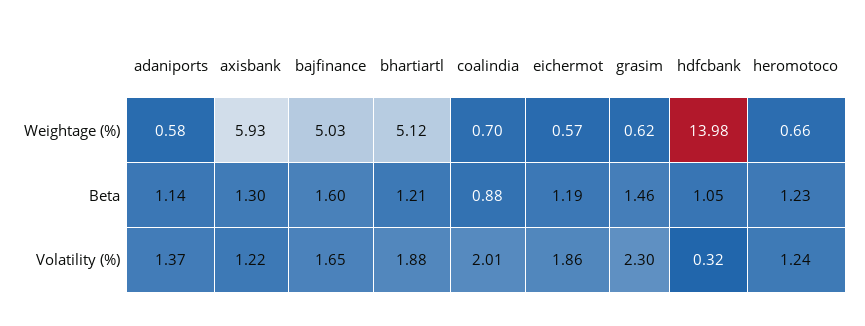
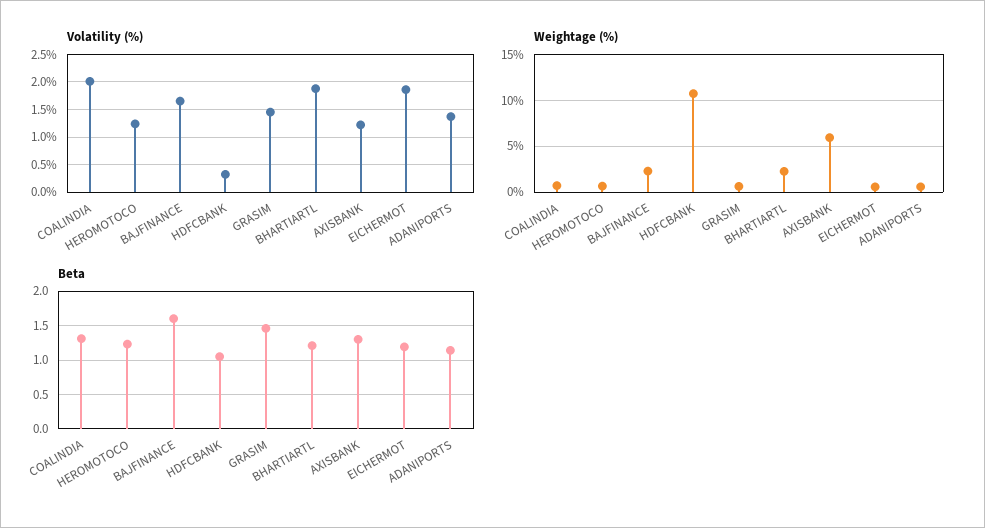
  {
    "Weightage (%)": {
      "adaniports": 0.58,
      "axisbank": 5.93,
-     "bajfinance": 5.03,
+     "bajfinance": 2,
-     "bhartiartl": 5.12,
+     "bhartiartl": 2,
      "coalindia": 0.7,
      "eichermot": 0.57,
      "grasim": 0.62,
-     "hdfcbank": 13.98,
+     "hdfcbank": 11,
      "heromotoco": 0.66
    },
    "Beta": {
      "adaniports": 1.14,
      "axisbank": 1.3,
      "bajfinance": 1.6,
      "bhartiartl": 1.21,
-     "coalindia": 0.88,
+     "coalindia": 1.3,
      "eichermot": 1.19,
      "grasim": 1.46,
      "hdfcbank": 1.05,
      "heromotoco": 1.23
    },
    "Volatility (%)": {
      "adaniports": 1.37,
      "axisbank": 1.22,
      "bajfinance": 1.65,
      "bhartiartl": 1.88,
      "coalindia": 2.01,
      "eichermot": 1.86,
-     "grasim": 2.3,
+     "grasim": 1.5,
      "hdfcbank": 0.32,
      "heromotoco": 1.24
    }
  }

